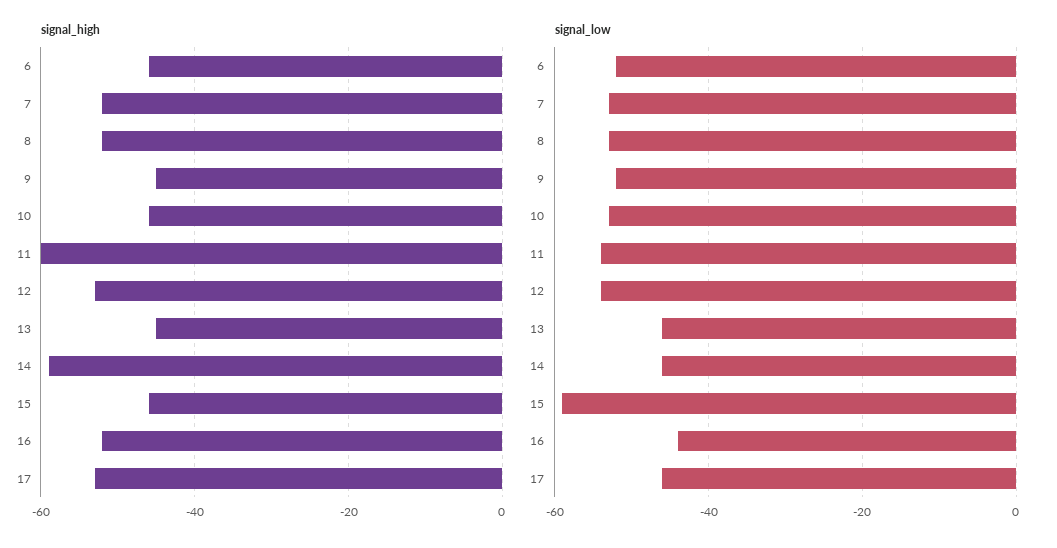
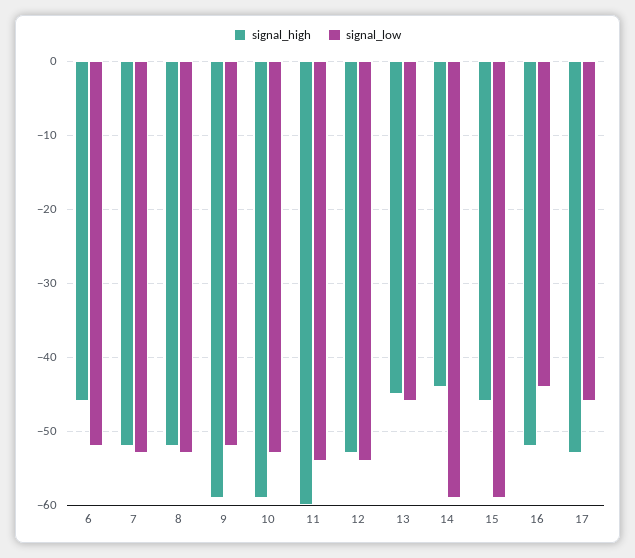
  {
    "signal_high": {
      "6": -46,
      "7": -52,
      "8": -52,
-     "9": -45,
+     "9": -59,
-     "10": -45,
+     "10": -59,
      "11": -60,
      "12": -53,
      "13": -45,
-     "14": -60,
+     "14": -44,
      "15": -46,
      "16": -52,
      "17": -53
    },
    "signal_low": {
      "6": -52,
      "7": -53,
      "8": -53,
      "9": -52,
      "10": -53,
      "11": -54,
      "12": -54,
      "13": -46,
-     "14": -45,
+     "14": -59,
      "15": -59,
      "16": -44,
      "17": -46
    }
  }

